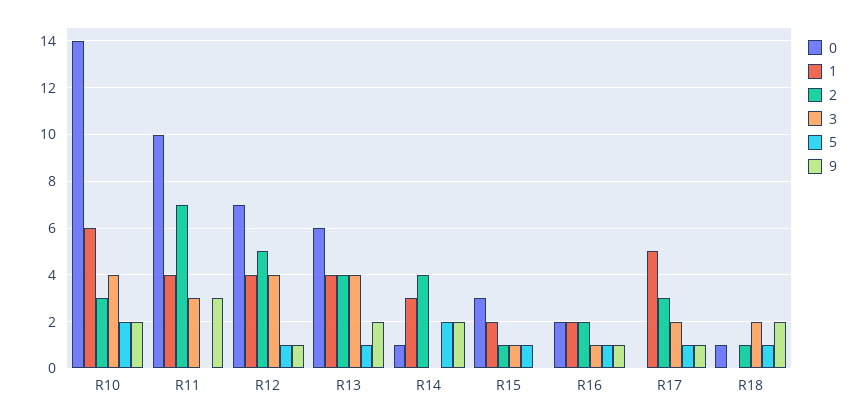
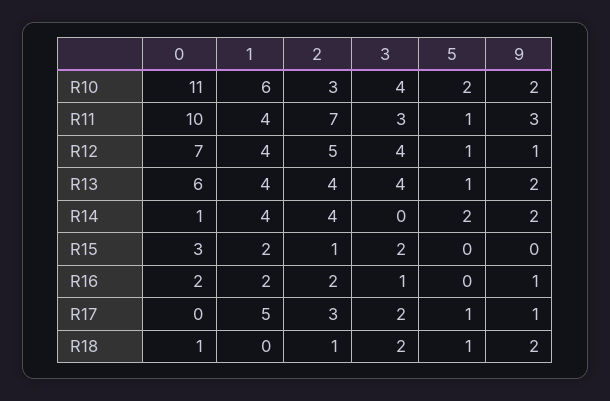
  {
    "0": {
-     "R10": 14,
+     "R10": 11,
      "R11": 10,
      "R12": 7,
      "R13": 6,
      "R14": 1,
      "R15": 3,
      "R16": 2,
      "R17": 0,
      "R18": 1
    },
    "1": {
      "R10": 6,
      "R11": 4,
      "R12": 4,
      "R13": 4,
-     "R14": 3,
+     "R14": 4,
      "R15": 2,
      "R16": 2,
      "R17": 5,
      "R18": 0
    },
    "2": {
      "R10": 3,
      "R11": 7,
      "R12": 5,
      "R13": 4,
      "R14": 4,
      "R15": 1,
      "R16": 2,
      "R17": 3,
      "R18": 1
    },
    "3": {
      "R10": 4,
      "R11": 3,
      "R12": 4,
      "R13": 4,
      "R14": 0,
-     "R15": 1,
+     "R15": 2,
      "R16": 1,
      "R17": 2,
      "R18": 2
    },
    "5": {
      "R10": 2,
-     "R11": 0,
+     "R11": 1,
      "R12": 1,
      "R13": 1,
      "R14": 2,
-     "R15": 1,
+     "R15": 0,
-     "R16": 1,
+     "R16": 0,
      "R17": 1,
      "R18": 1
    },
    "9": {
      "R10": 2,
      "R11": 3,
      "R12": 1,
      "R13": 2,
      "R14": 2,
      "R15": 0,
      "R16": 1,
      "R17": 1,
      "R18": 2
    }
  }

